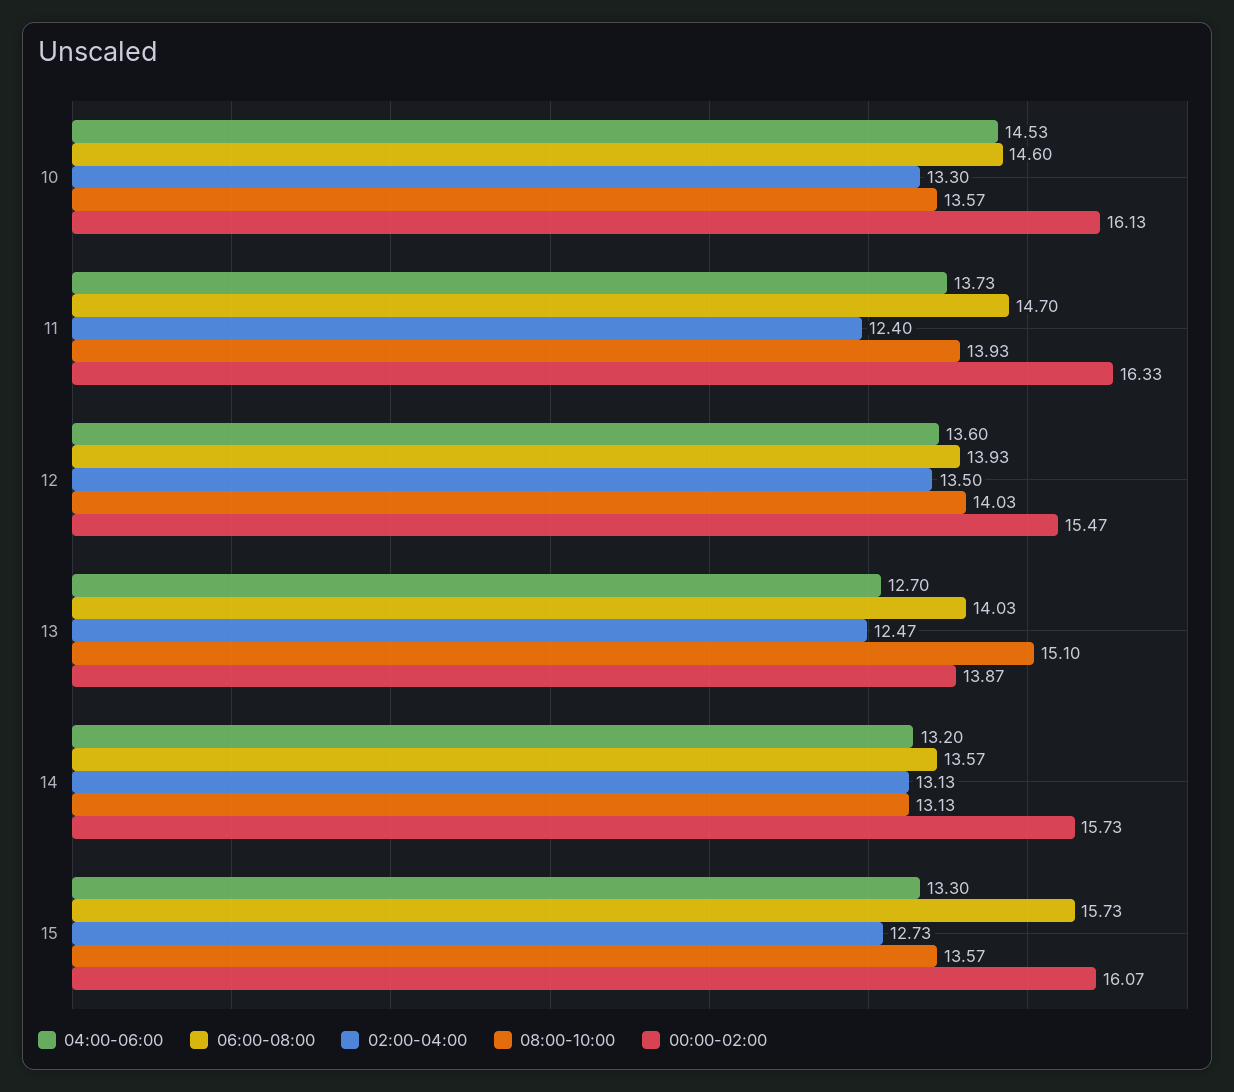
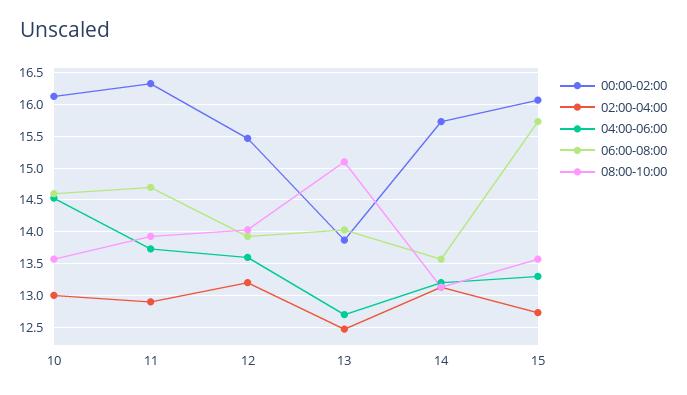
  {
    "04:00-06:00": {
      "10": 14.53,
      "11": 13.73,
      "12": 13.6,
      "13": 12.7,
      "14": 13.2,
      "15": 13.3
    },
    "06:00-08:00": {
      "10": 14.6,
      "11": 14.7,
      "12": 13.93,
      "13": 14.03,
      "14": 13.57,
      "15": 15.73
    },
    "02:00-04:00": {
-     "10": 13.3,
+     "10": 13,
-     "11": 12.4,
+     "11": 12.9,
-     "12": 13.5,
+     "12": 13.2,
      "13": 12.47,
      "14": 13.13,
      "15": 12.73
    },
    "08:00-10:00": {
      "10": 13.57,
      "11": 13.93,
      "12": 14.03,
      "13": 15.1,
      "14": 13.13,
      "15": 13.57
    },
    "00:00-02:00": {
      "10": 16.13,
      "11": 16.33,
      "12": 15.47,
      "13": 13.87,
      "14": 15.73,
      "15": 16.07
    }
  }

